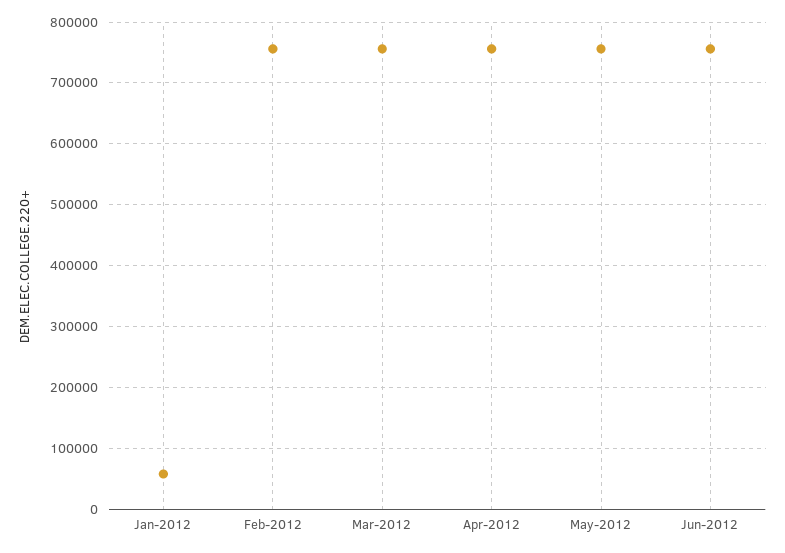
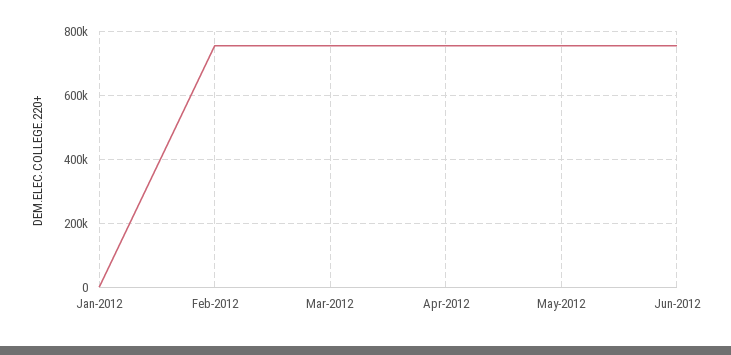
  {
-   "Jan-2012": 60000,
+   "Jan-2012": 0,
    "Feb-2012": 760000,
    "Mar-2012": 760000,
    "Apr-2012": 760000,
    "May-2012": 760000,
    "Jun-2012": 760000
  }

